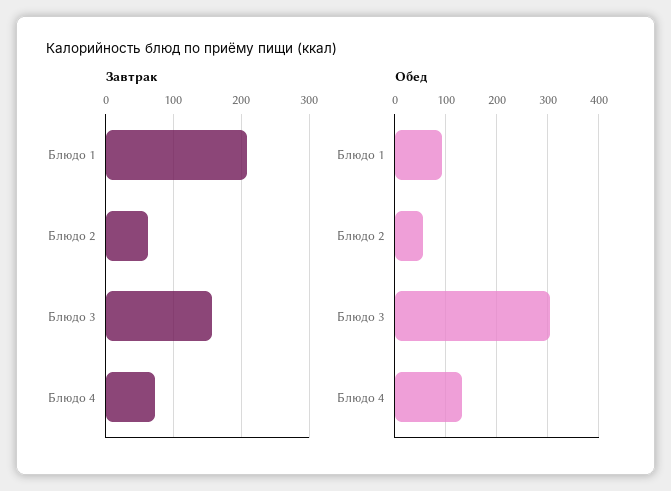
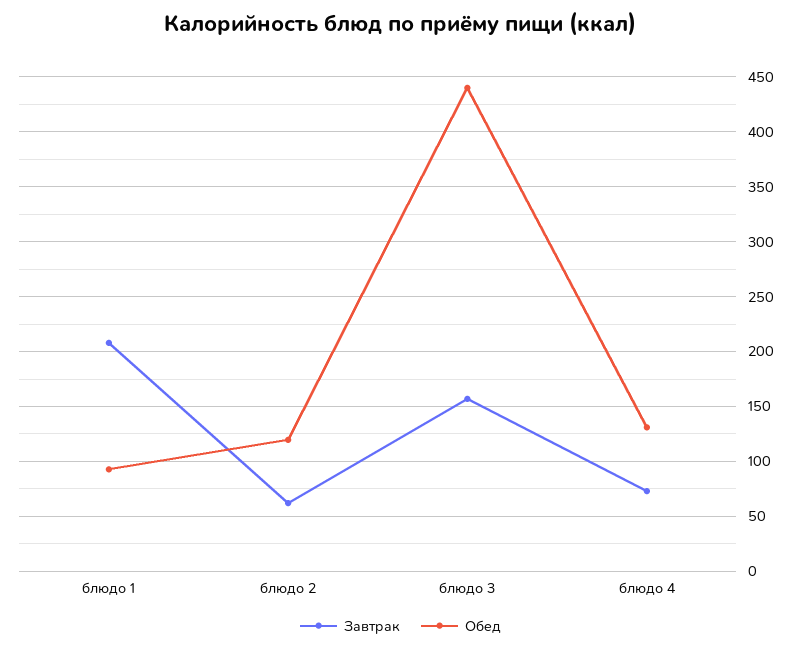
  {
    "Завтрак": {
      "Блюдо 1": 210,
      "Блюдо 2": 60,
      "Блюдо 3": 160,
      "Блюдо 4": 70
    },
    "Обед": {
      "Блюдо 1": 90,
-     "Блюдо 2": 60,
+     "Блюдо 2": 120,
-     "Блюдо 3": 300,
+     "Блюдо 3": 440,
      "Блюдо 4": 130
    }
  }

